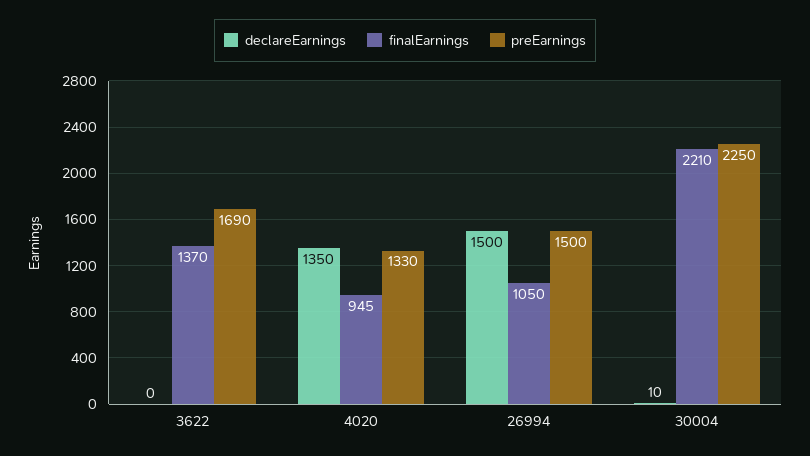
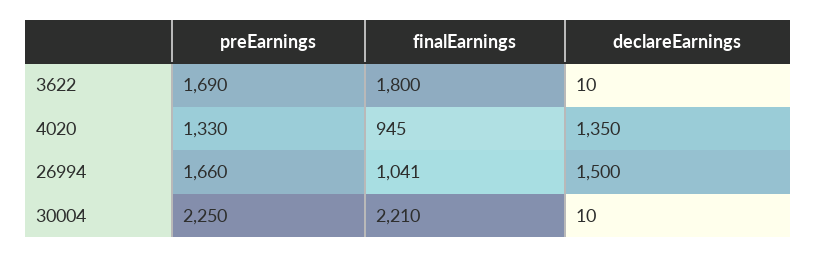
  {
    "declareEarnings": {
-     "3622": 0,
+     "3622": 10,
      "4020": 1350,
      "26994": 1500,
      "30004": 10
    },
    "finalEarnings": {
-     "3622": 1370,
+     "3622": 1800,
      "4020": 945,
-     "26994": 1050,
+     "26994": 1041,
      "30004": 2210
    },
    "preEarnings": {
      "3622": 1690,
      "4020": 1330,
-     "26994": 1500,
+     "26994": 1660,
      "30004": 2250
    }
  }

